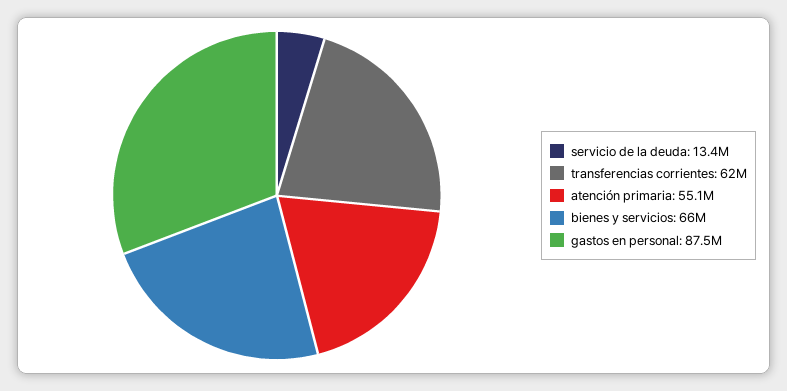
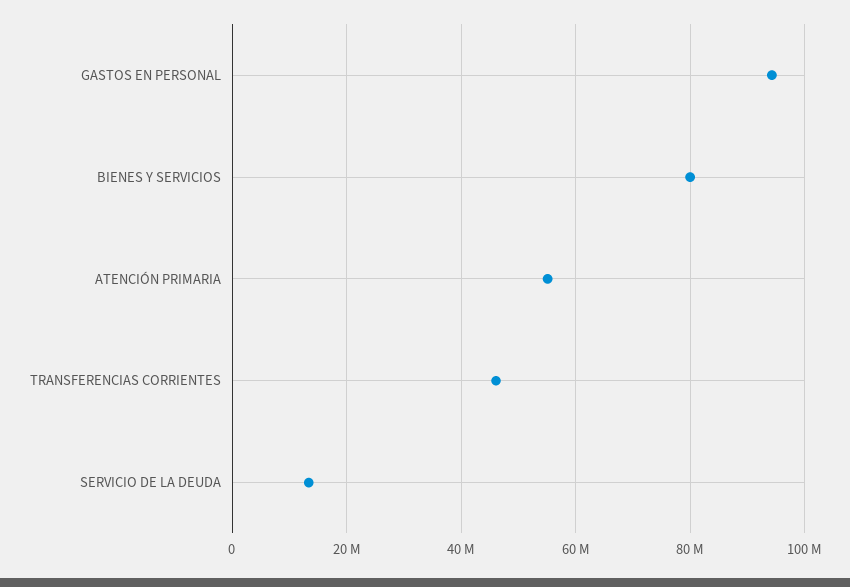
  {
    "servicio de la deuda": 13400000,
-   "transferencias corrientes": 62000000,
+   "transferencias corrientes": 46000000,
    "atención primaria": 55100000,
-   "bienes y servicios": 66000000,
+   "bienes y servicios": 80000000,
-   "gastos en personal": 87500000
+   "gastos en personal": 94000000
  }

